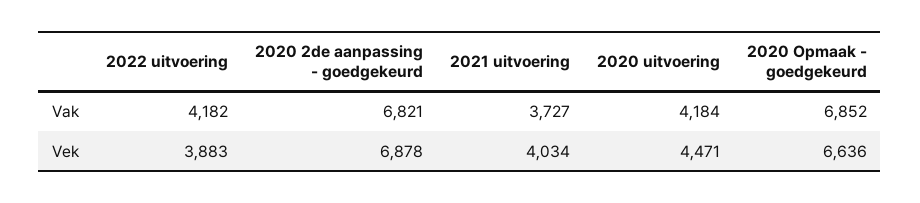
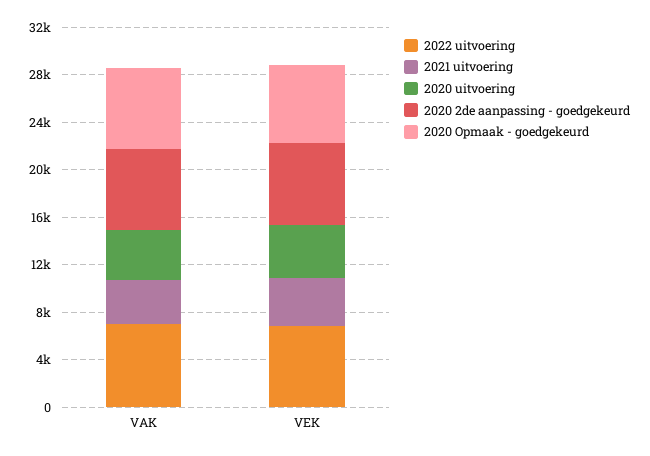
  {
    "2022 uitvoering": {
-     "Vak": 4182,
+     "Vak": 7000,
-     "Vek": 3883
+     "Vek": 7000
    },
    "2020 2de aanpassing - goedgekeurd": {
      "Vak": 6821,
      "Vek": 6878
    },
    "2021 uitvoering": {
      "Vak": 3727,
      "Vek": 4034
    },
    "2020 uitvoering": {
      "Vak": 4184,
      "Vek": 4471
    },
    "2020 Opmaak - goedgekeurd": {
      "Vak": 6852,
      "Vek": 6636
    }
  }

